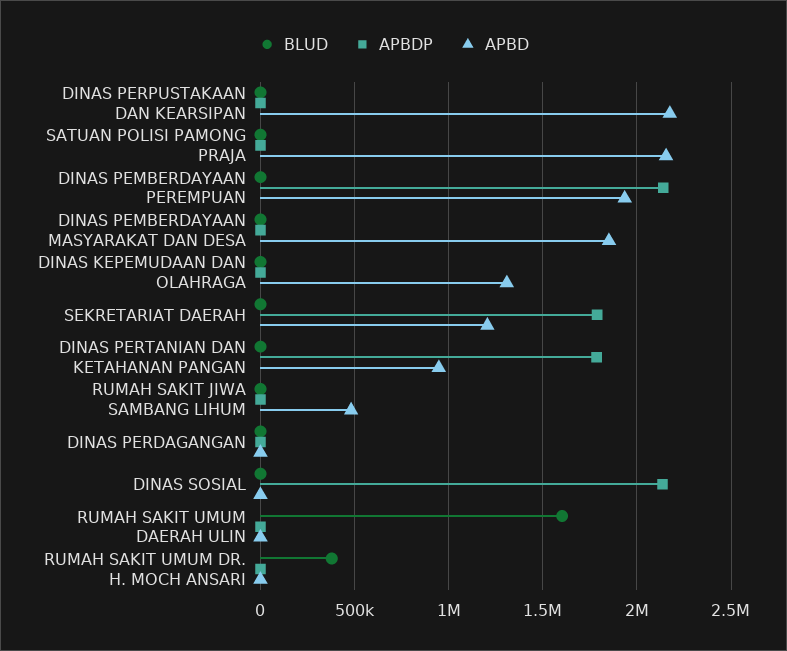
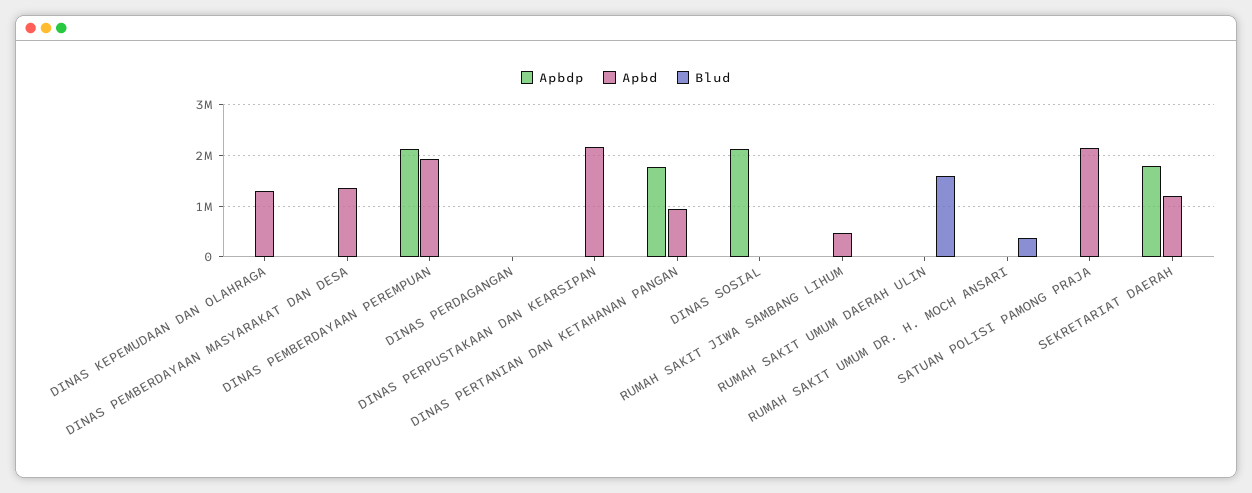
  {
    "BLUD": {
      "DINAS PERPUSTAKAAN DAN KEARSIPAN": 0,
      "SATUAN POLISI PAMONG PRAJA": 0,
      "DINAS PEMBERDAYAAN PEREMPUAN": 0,
      "DINAS PEMBERDAYAAN MASYARAKAT DAN DESA": 0,
      "DINAS KEPEMUDAAN DAN OLAHRAGA": 0,
      "SEKRETARIAT DAERAH": 0,
      "DINAS PERTANIAN DAN KETAHANAN PANGAN": 0,
      "RUMAH SAKIT JIWA SAMBANG LIHUM": 0,
      "DINAS PERDAGANGAN": 0,
      "DINAS SOSIAL": 0,
      "RUMAH SAKIT UMUM DAERAH ULIN": 1600000,
      "RUMAH SAKIT UMUM DR. H. MOCH ANSARI": 400000
    },
    "APBDP": {
      "DINAS PERPUSTAKAAN DAN KEARSIPAN": 0,
      "SATUAN POLISI PAMONG PRAJA": 0,
      "DINAS PEMBERDAYAAN PEREMPUAN": 2150000,
      "DINAS PEMBERDAYAAN MASYARAKAT DAN DESA": 0,
      "DINAS KEPEMUDAAN DAN OLAHRAGA": 0,
      "SEKRETARIAT DAERAH": 1800000,
      "DINAS PERTANIAN DAN KETAHANAN PANGAN": 1800000,
      "RUMAH SAKIT JIWA SAMBANG LIHUM": 0,
      "DINAS PERDAGANGAN": 0,
      "DINAS SOSIAL": 2150000,
      "RUMAH SAKIT UMUM DAERAH ULIN": 0,
      "RUMAH SAKIT UMUM DR. H. MOCH ANSARI": 0
    },
    "APBD": {
      "DINAS PERPUSTAKAAN DAN KEARSIPAN": 2150000,
      "SATUAN POLISI PAMONG PRAJA": 2150000,
      "DINAS PEMBERDAYAAN PEREMPUAN": 1950000,
-     "DINAS PEMBERDAYAAN MASYARAKAT DAN DESA": 1850000,
+     "DINAS PEMBERDAYAAN MASYARAKAT DAN DESA": 1400000,
      "DINAS KEPEMUDAAN DAN OLAHRAGA": 1300000,
      "SEKRETARIAT DAERAH": 1200000,
      "DINAS PERTANIAN DAN KETAHANAN PANGAN": 950000,
      "RUMAH SAKIT JIWA SAMBANG LIHUM": 500000,
      "DINAS PERDAGANGAN": 0,
      "DINAS SOSIAL": 0,
      "RUMAH SAKIT UMUM DAERAH ULIN": 0,
      "RUMAH SAKIT UMUM DR. H. MOCH ANSARI": 0
    }
  }

